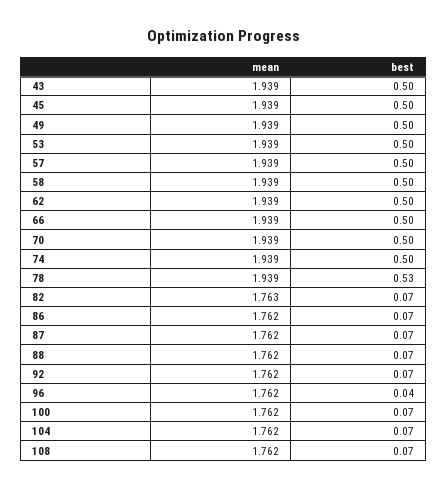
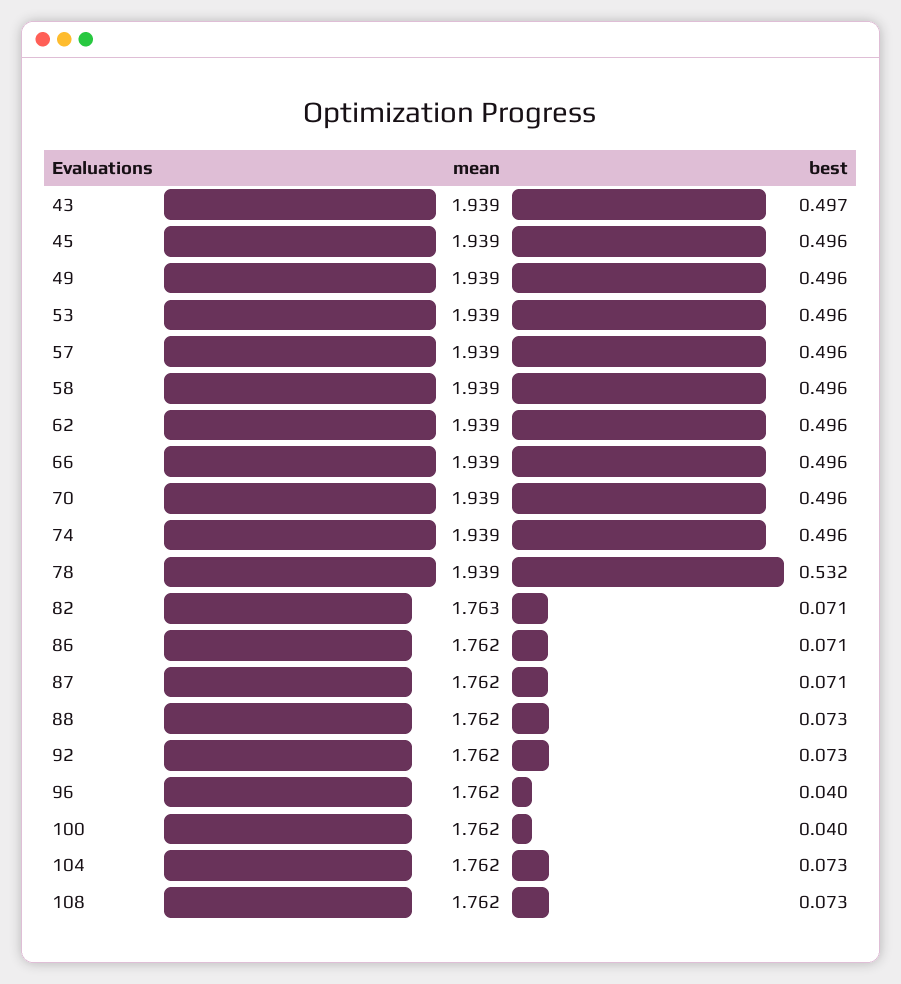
  {
    "mean": {
      "43": 1.939,
      "45": 1.939,
      "49": 1.939,
      "53": 1.939,
      "57": 1.939,
      "58": 1.939,
      "62": 1.939,
      "66": 1.939,
      "70": 1.939,
      "74": 1.939,
      "78": 1.939,
      "82": 1.763,
      "86": 1.762,
      "87": 1.762,
      "88": 1.762,
      "92": 1.762,
      "96": 1.762,
      "100": 1.762,
      "104": 1.762,
      "108": 1.762
    },
    "best": {
      "43": 0.497,
      "45": 0.496,
      "49": 0.496,
      "53": 0.496,
      "57": 0.496,
      "58": 0.496,
      "62": 0.496,
      "66": 0.496,
      "70": 0.496,
      "74": 0.496,
      "78": 0.532,
      "82": 0.071,
      "86": 0.071,
      "87": 0.071,
      "88": 0.073,
      "92": 0.073,
      "96": 0.04,
-     "100": 0.07,
+     "100": 0.04,
      "104": 0.073,
      "108": 0.073
    }
  }

